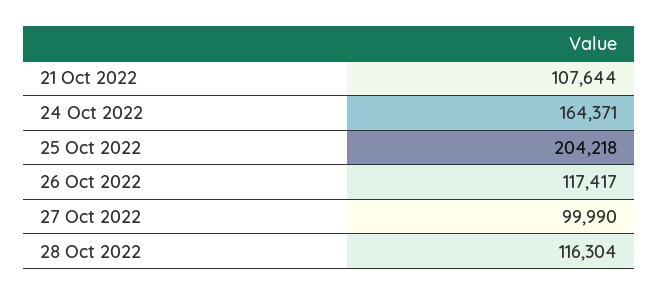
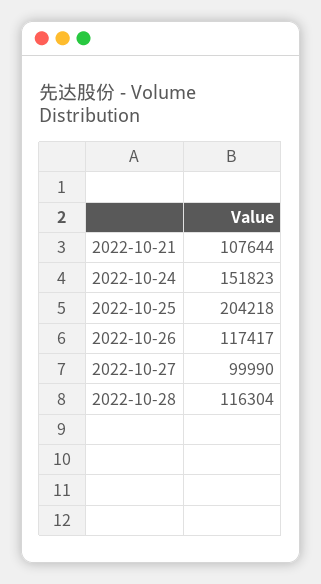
  {
    "21 Oct 2022": 107644,
-   "24 Oct 2022": 164371,
+   "24 Oct 2022": 151823,
    "25 Oct 2022": 204218,
    "26 Oct 2022": 117417,
    "27 Oct 2022": 99990,
    "28 Oct 2022": 116304
  }

